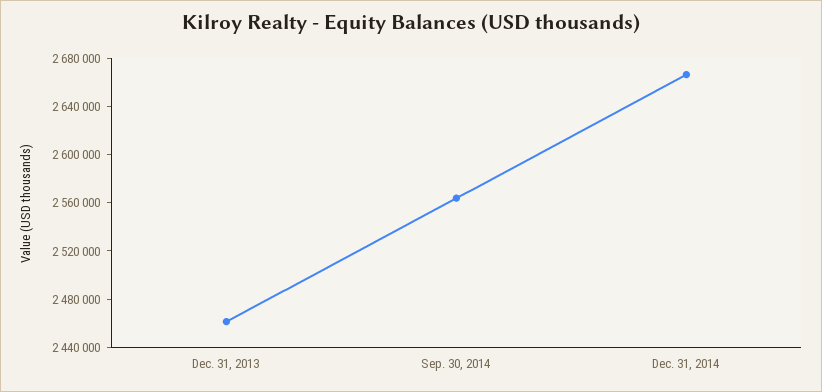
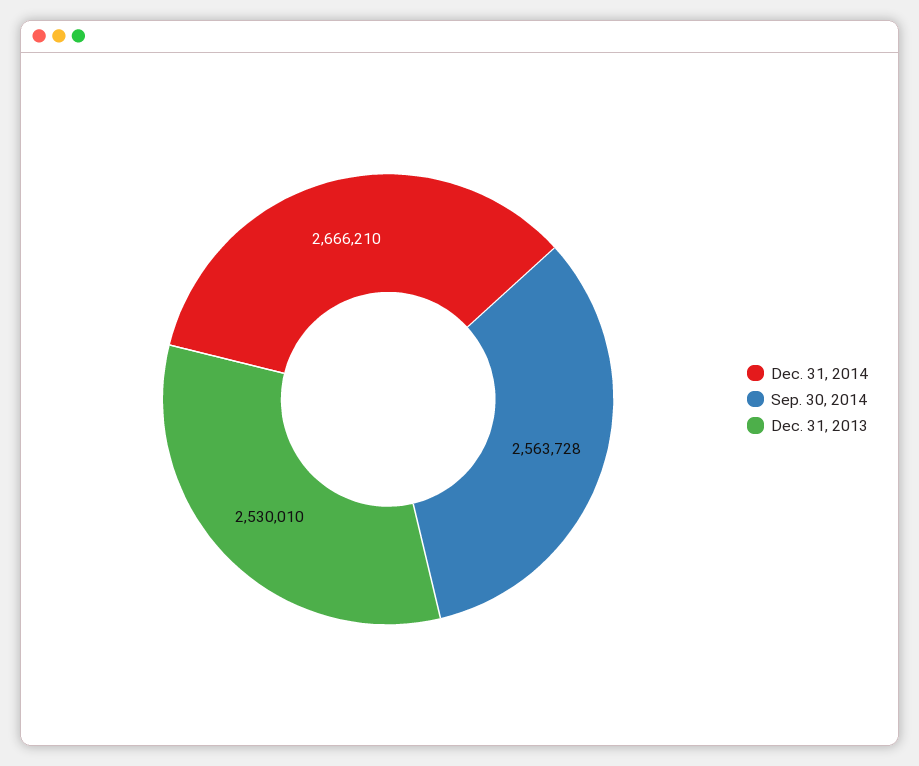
  {
-   "Dec. 31, 2013": 2460000,
+   "Dec. 31, 2013": 2530010,
    "Sep. 30, 2014": 2563728,
    "Dec. 31, 2014": 2666210
  }

